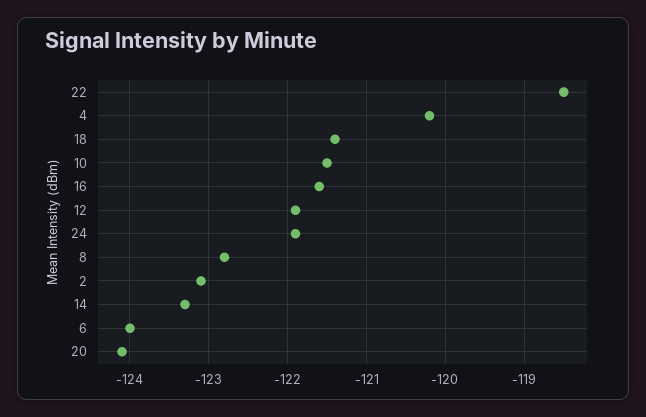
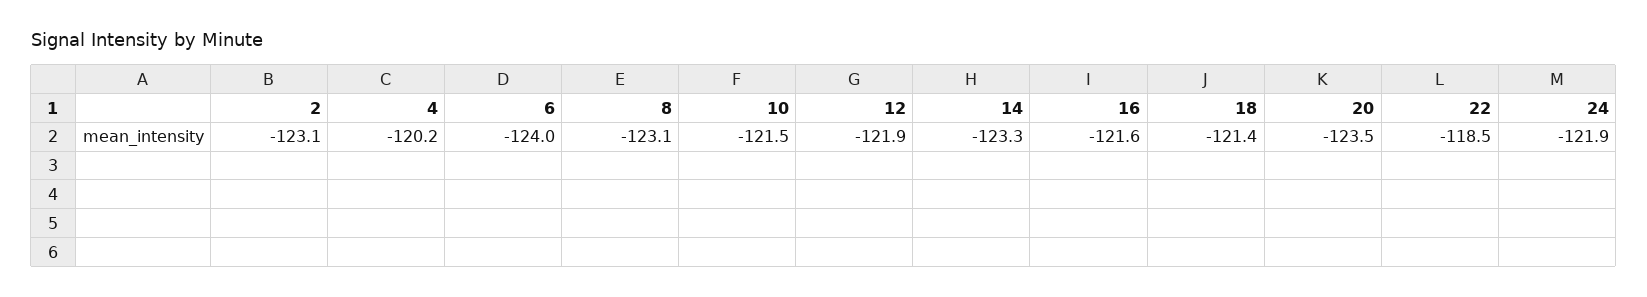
  {
    "22": -118.5,
    "4": -120.2,
    "18": -121.4,
    "10": -121.5,
    "16": -121.6,
    "12": -121.9,
    "24": -121.9,
-   "8": -122.8,
+   "8": -123.1,
    "2": -123.1,
    "14": -123.3,
    "6": -124,
-   "20": -124.1
+   "20": -123.5
  }

